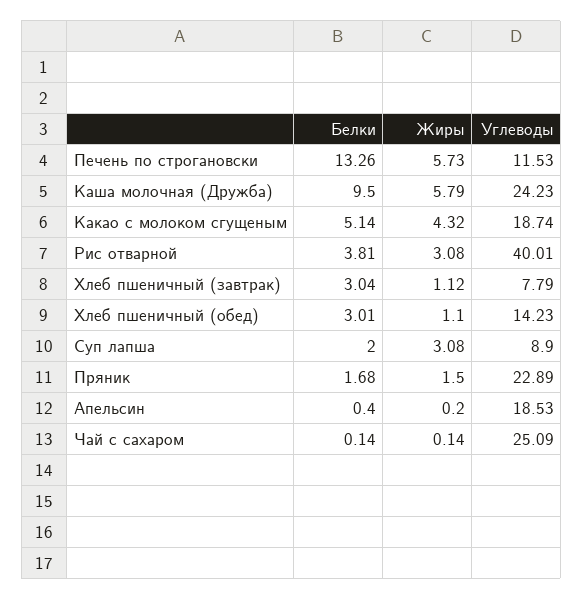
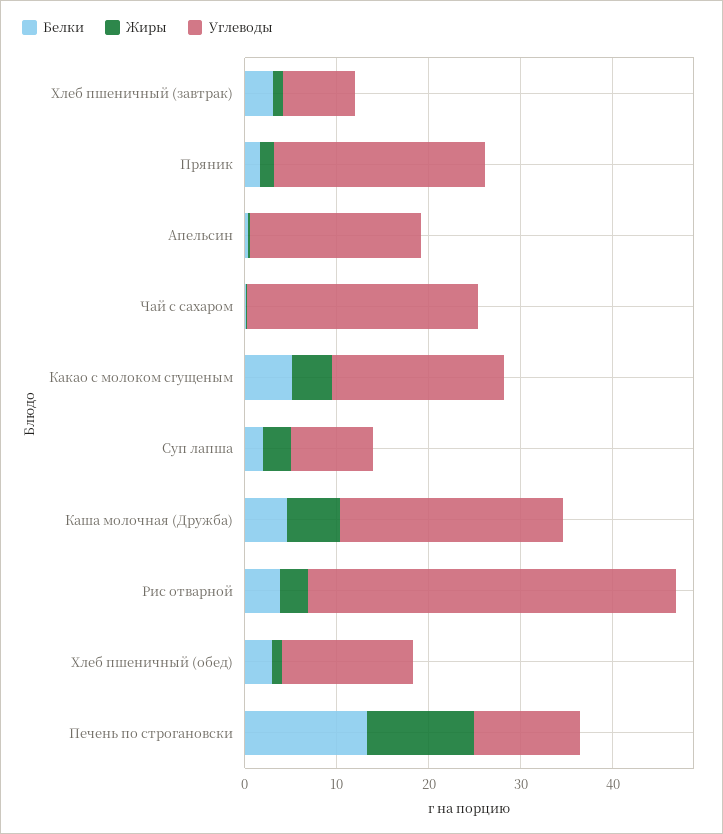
  {
    "Белки": {
      "Печень по строгановски": 13.26,
-     "Каша молочная (Дружба)": 9.5,
+     "Каша молочная (Дружба)": 4,
      "Какао с молоком сгущеным": 5.14,
      "Рис отварной": 3.81,
      "Хлеб пшеничный (завтрак)": 3.04,
      "Хлеб пшеничный (обед)": 3.01,
      "Суп лапша": 2,
      "Пряник": 1.68,
      "Апельсин": 0.4,
      "Чай с сахаром": 0.14
    },
    "Жиры": {
-     "Печень по строгановски": 5.73,
+     "Печень по строгановски": 12,
      "Каша молочная (Дружба)": 5.79,
      "Какао с молоком сгущеным": 4.32,
      "Рис отварной": 3.08,
      "Хлеб пшеничный (завтрак)": 1.12,
      "Хлеб пшеничный (обед)": 1.1,
      "Суп лапша": 3.08,
      "Пряник": 1.5,
      "Апельсин": 0.2,
      "Чай с сахаром": 0.14
    },
    "Углеводы": {
      "Печень по строгановски": 11.53,
      "Каша молочная (Дружба)": 24.23,
      "Какао с молоком сгущеным": 18.74,
      "Рис отварной": 40.01,
      "Хлеб пшеничный (завтрак)": 7.79,
      "Хлеб пшеничный (обед)": 14.23,
      "Суп лапша": 8.9,
      "Пряник": 22.89,
      "Апельсин": 18.53,
      "Чай с сахаром": 25.09
    }
  }

